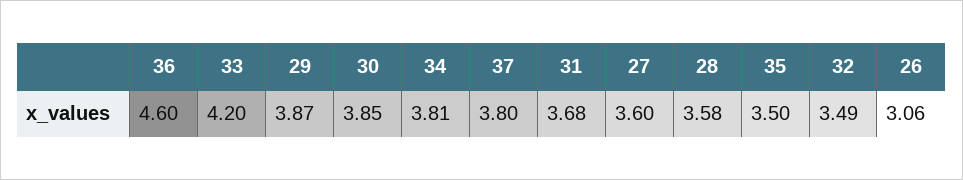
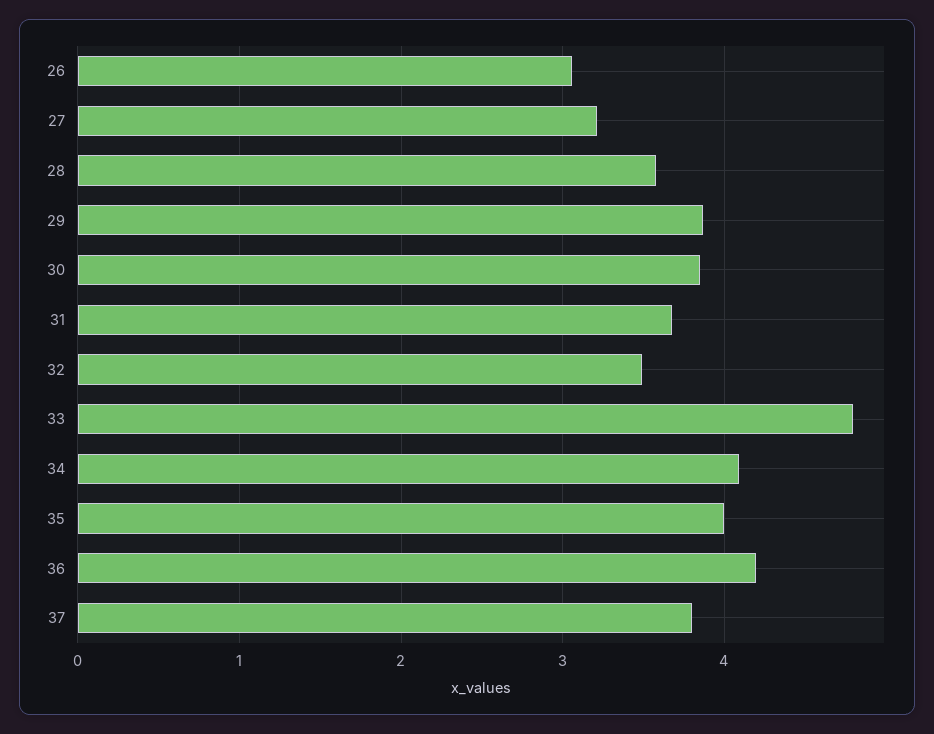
  {
-   "36": 4.6,
+   "36": 4.2,
-   "33": 4.2,
+   "33": 4.8,
    "29": 3.87,
    "30": 3.85,
-   "34": 3.81,
+   "34": 4.1,
    "37": 3.8,
    "31": 3.68,
-   "27": 3.6,
+   "27": 3.2,
    "28": 3.58,
-   "35": 3.5,
+   "35": 4,
    "32": 3.49,
    "26": 3.06
  }

